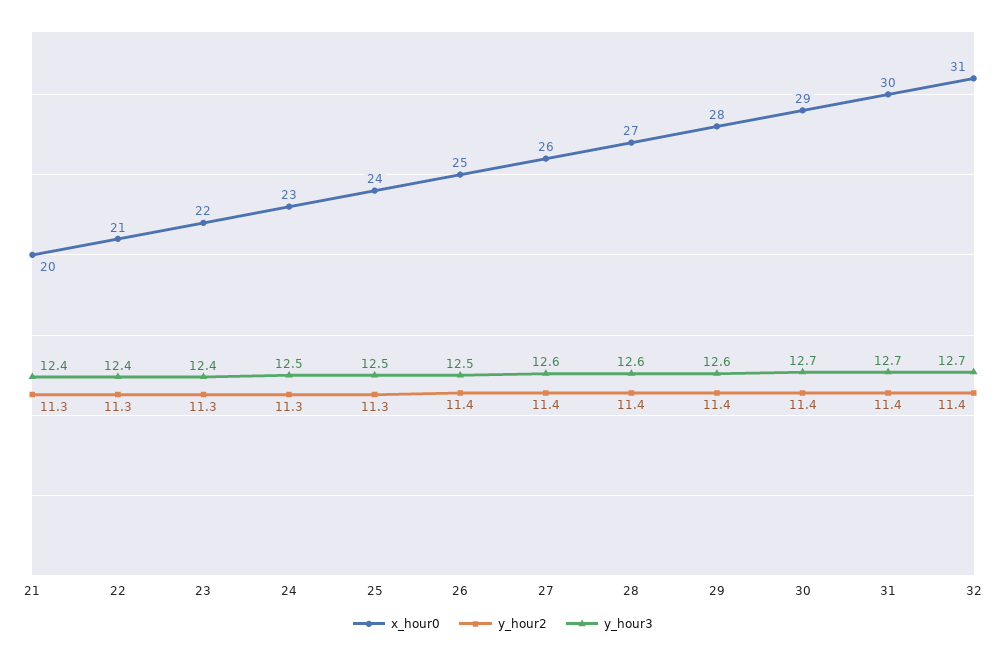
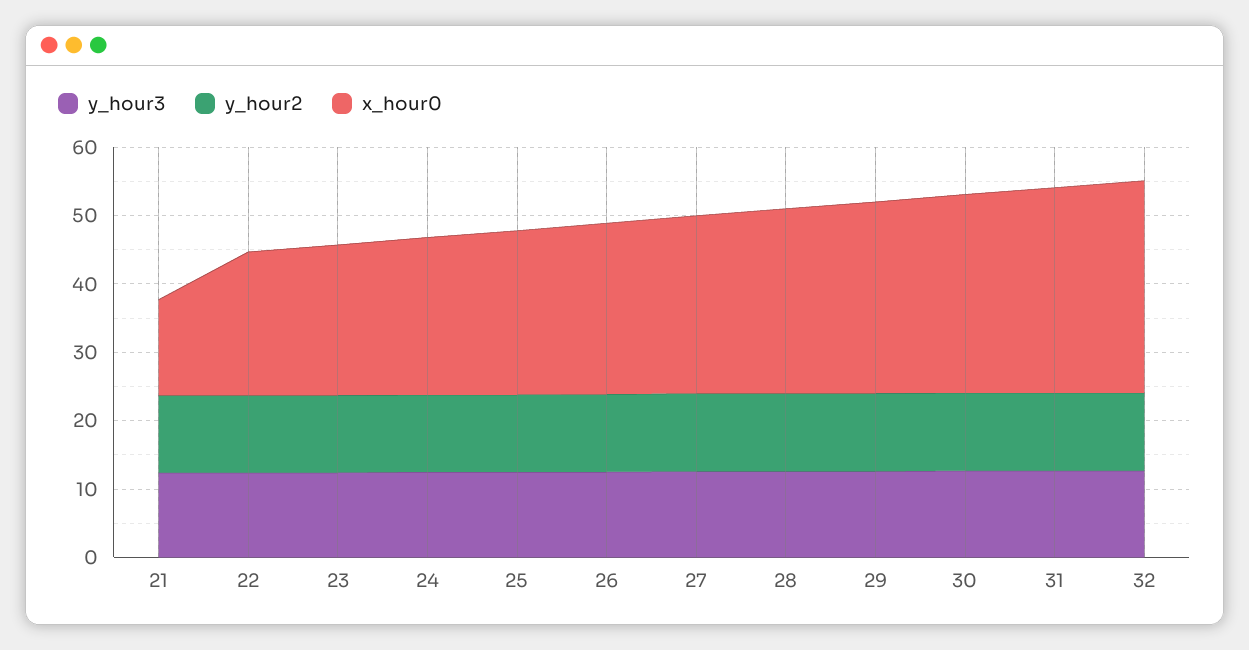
  {
    "x_hour0": {
-     "21": 20,
+     "21": 14,
      "22": 21,
      "23": 22,
      "24": 23,
      "25": 24,
      "26": 25,
      "27": 26,
      "28": 27,
      "29": 28,
      "30": 29,
      "31": 30,
      "32": 31
    },
    "y_hour2": {
      "21": 11.3,
      "22": 11.3,
      "23": 11.3,
      "24": 11.3,
      "25": 11.3,
      "26": 11.4,
      "27": 11.4,
      "28": 11.4,
      "29": 11.4,
      "30": 11.4,
      "31": 11.4,
      "32": 11.4
    },
    "y_hour3": {
      "21": 12.4,
      "22": 12.4,
      "23": 12.4,
      "24": 12.5,
      "25": 12.5,
      "26": 12.5,
      "27": 12.6,
      "28": 12.6,
      "29": 12.6,
      "30": 12.7,
      "31": 12.7,
      "32": 12.7
    }
  }

